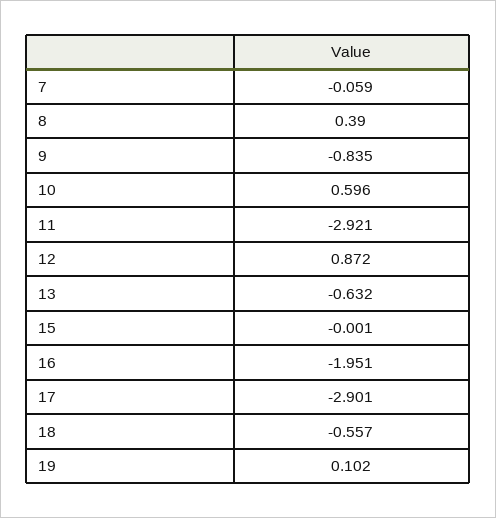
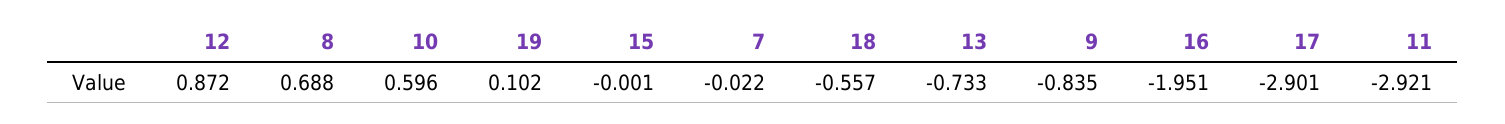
  {
-   "7": -0.059,
+   "7": -0.022,
-   "8": 0.39,
+   "8": 0.688,
    "9": -0.835,
    "10": 0.596,
    "11": -2.921,
    "12": 0.872,
-   "13": -0.632,
+   "13": -0.733,
    "15": -0.001,
    "16": -1.951,
    "17": -2.901,
    "18": -0.557,
    "19": 0.102
  }

